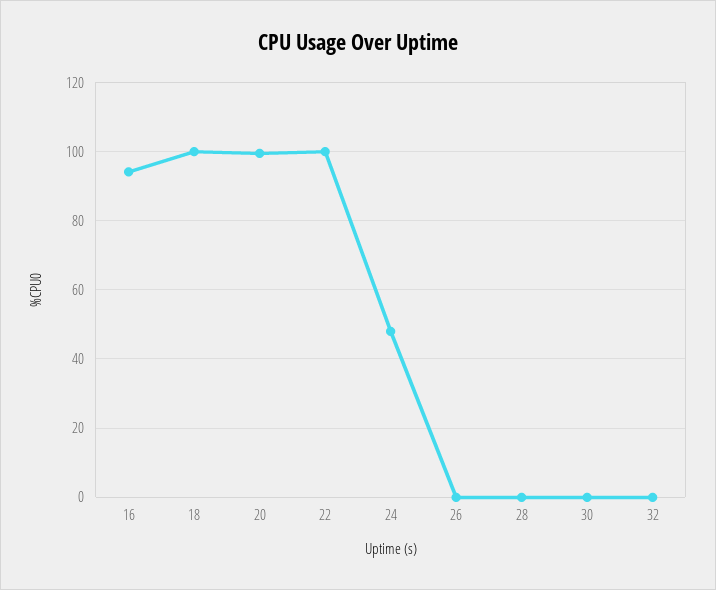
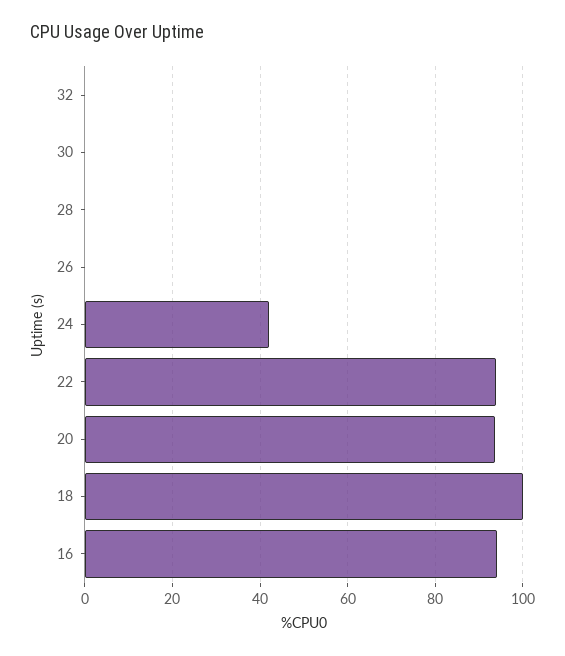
  {
    "16": 94,
    "18": 100,
-   "20": 100,
+   "20": 94,
-   "22": 100,
+   "22": 94,
-   "24": 48,
+   "24": 42,
    "26": 0,
    "28": 0,
    "30": 0,
    "32": 0
  }

